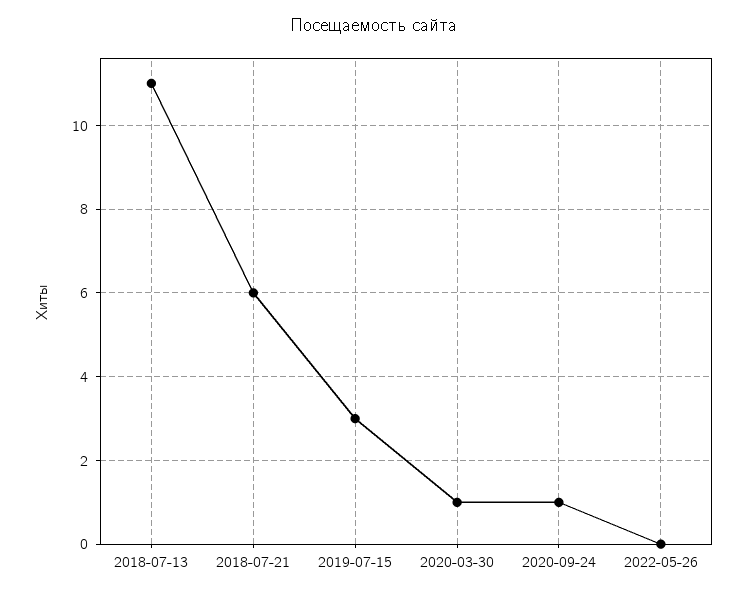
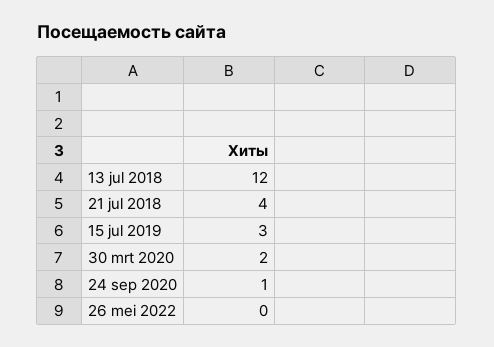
  {
-   "2018-07-13": 11,
+   "2018-07-13": 12,
-   "2018-07-21": 6,
+   "2018-07-21": 4,
    "2019-07-15": 3,
-   "2020-03-30": 1,
+   "2020-03-30": 2,
    "2020-09-24": 1,
    "2022-05-26": 0
  }

